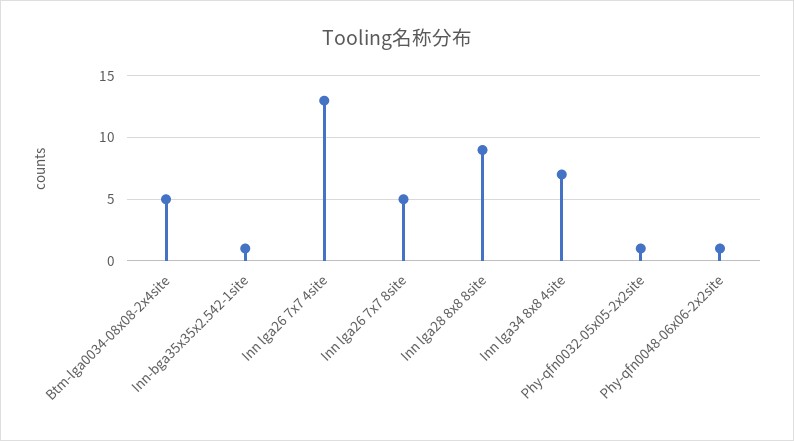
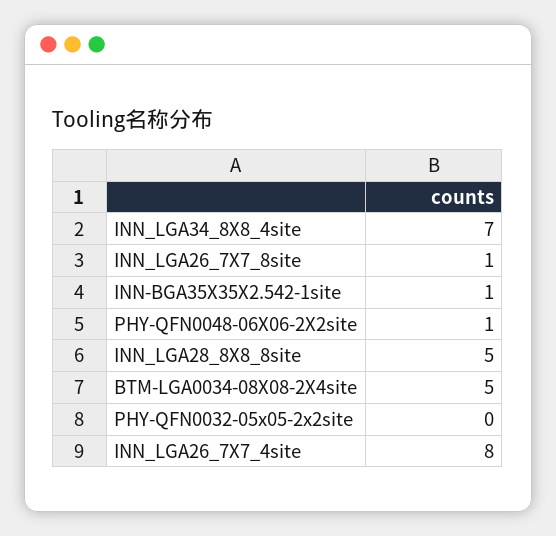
  {
    "Btm-lga0034-08x08-2x4site": 5,
    "Inn-bga35x35x2.542-1site": 1,
-   "Inn lga26 7x7 4site": 13,
+   "Inn lga26 7x7 4site": 8,
-   "Inn lga26 7x7 8site": 5,
+   "Inn lga26 7x7 8site": 1,
-   "Inn lga28 8x8 8site": 9,
+   "Inn lga28 8x8 8site": 5,
    "Inn lga34 8x8 4site": 7,
-   "Phy-qfn0032-05x05-2x2site": 1,
+   "Phy-qfn0032-05x05-2x2site": 0,
    "Phy-qfn0048-06x06-2x2site": 1
  }

